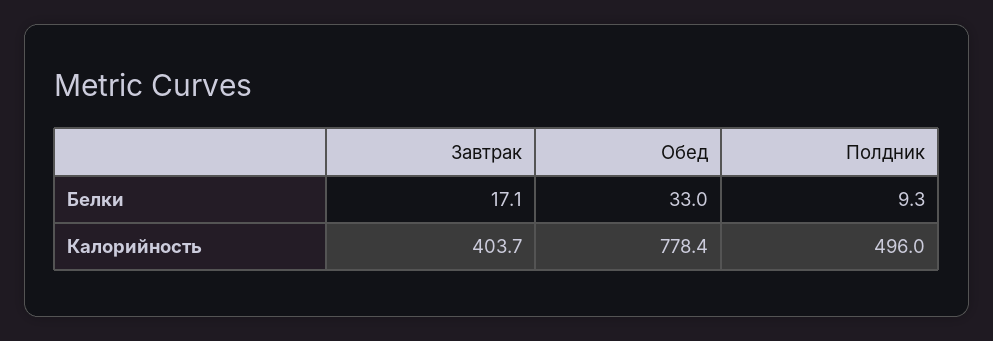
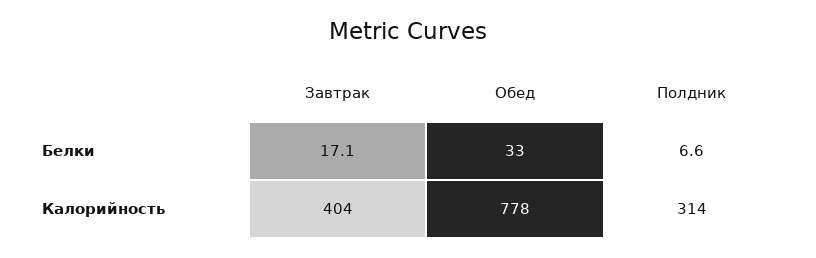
  {
    "Завтрак": {
      "Белки": 17.1,
      "Калорийность": 403.7
    },
    "Обед": {
      "Белки": 33,
      "Калорийность": 778.4
    },
    "Полдник": {
-     "Белки": 9.3,
+     "Белки": 6.6,
-     "Калорийность": 496
+     "Калорийность": 314
    }
  }

